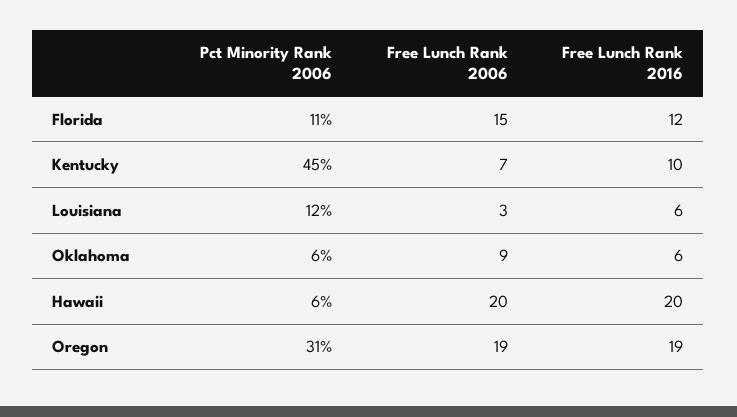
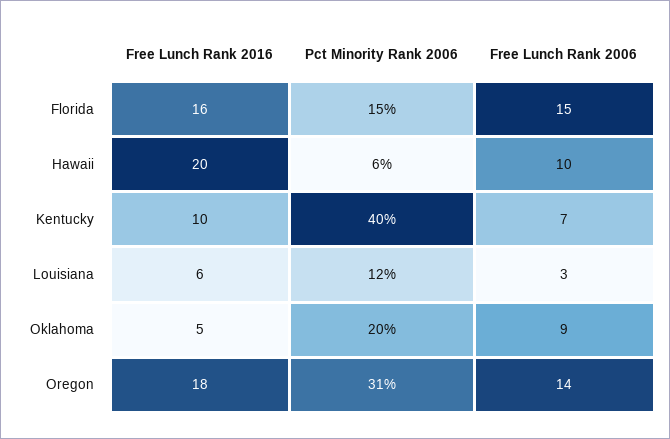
  {
    "Pct Minority Rank 2006": {
-     "Florida": 11,
+     "Florida": 15,
-     "Kentucky": 45,
+     "Kentucky": 40,
      "Louisiana": 12,
-     "Oklahoma": 6,
+     "Oklahoma": 20,
      "Hawaii": 6,
      "Oregon": 31
    },
    "Free Lunch Rank 2006": {
      "Florida": 15,
      "Kentucky": 7,
      "Louisiana": 3,
      "Oklahoma": 9,
-     "Hawaii": 20,
+     "Hawaii": 10,
-     "Oregon": 19
+     "Oregon": 14
    },
    "Free Lunch Rank 2016": {
-     "Florida": 12,
+     "Florida": 16,
      "Kentucky": 10,
      "Louisiana": 6,
-     "Oklahoma": 6,
+     "Oklahoma": 5,
      "Hawaii": 20,
-     "Oregon": 19
+     "Oregon": 18
    }
  }

